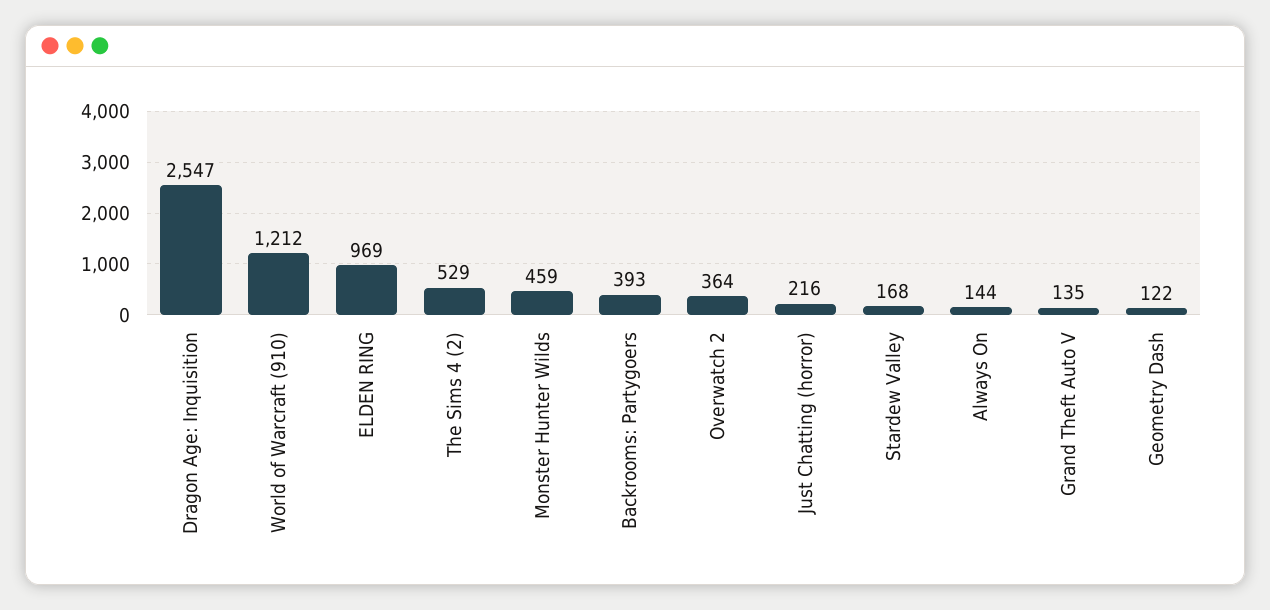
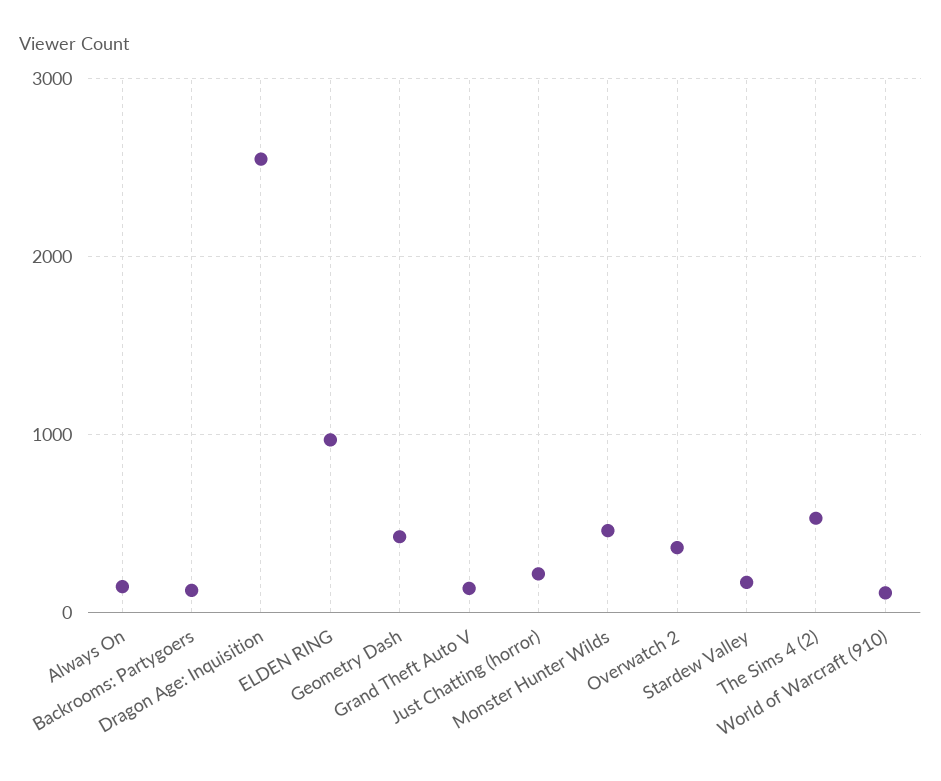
  {
    "Dragon Age: Inquisition": 2547,
-   "World of Warcraft (910)": 1212,
+   "World of Warcraft (910)": 100,
    "ELDEN RING": 969,
    "The Sims 4 (2)": 529,
    "Monster Hunter Wilds": 459,
-   "Backrooms: Partygoers": 393,
+   "Backrooms: Partygoers": 100,
    "Overwatch 2": 364,
    "Just Chatting (horror)": 216,
    "Stardew Valley": 168,
    "Always On": 144,
    "Grand Theft Auto V": 135,
-   "Geometry Dash": 122
+   "Geometry Dash": 400
  }

